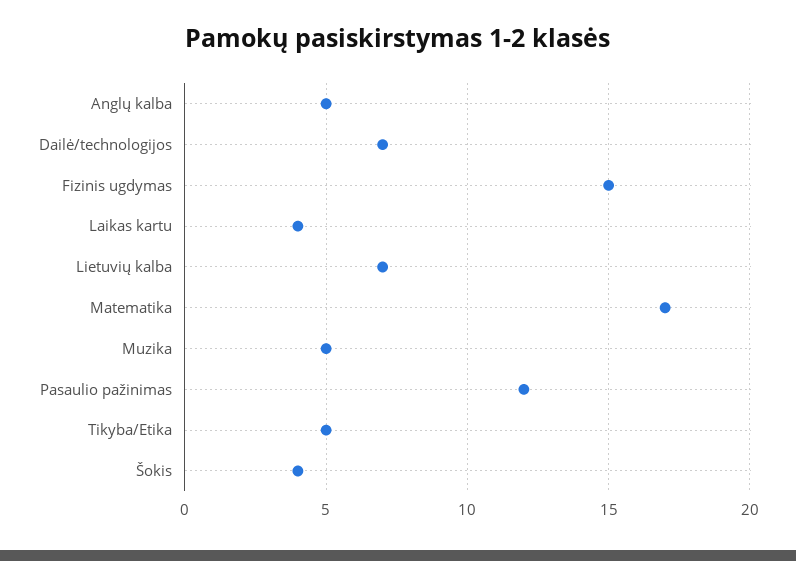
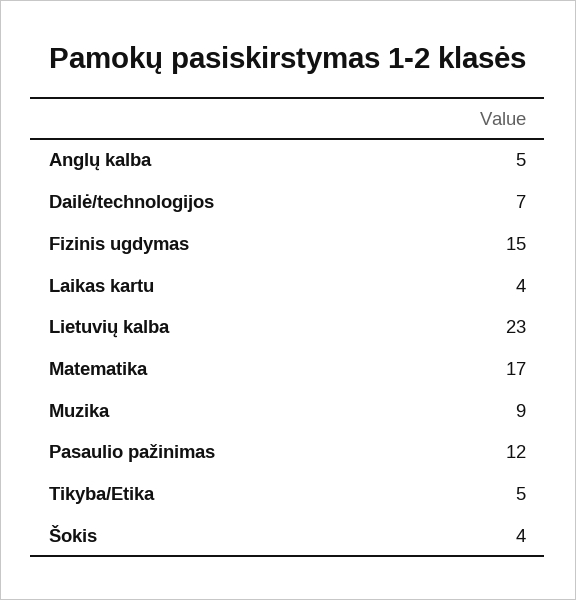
  {
    "Anglų kalba": 5,
    "Dailė/technologijos": 7,
    "Fizinis ugdymas": 15,
    "Laikas kartu": 4,
-   "Lietuvių kalba": 7,
+   "Lietuvių kalba": 23,
    "Matematika": 17,
-   "Muzika": 5,
+   "Muzika": 9,
    "Pasaulio pažinimas": 12,
    "Tikyba/Etika": 5,
    "Šokis": 4
  }

